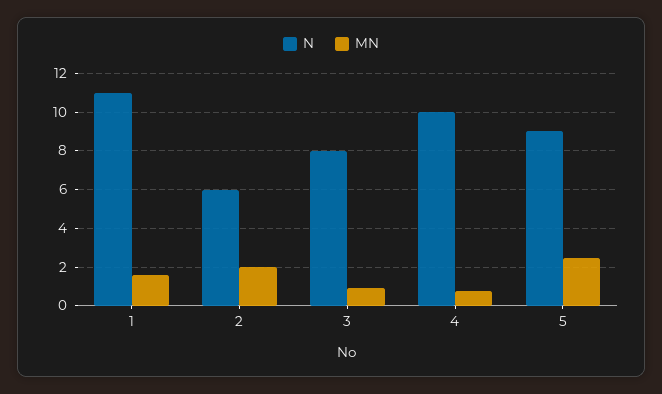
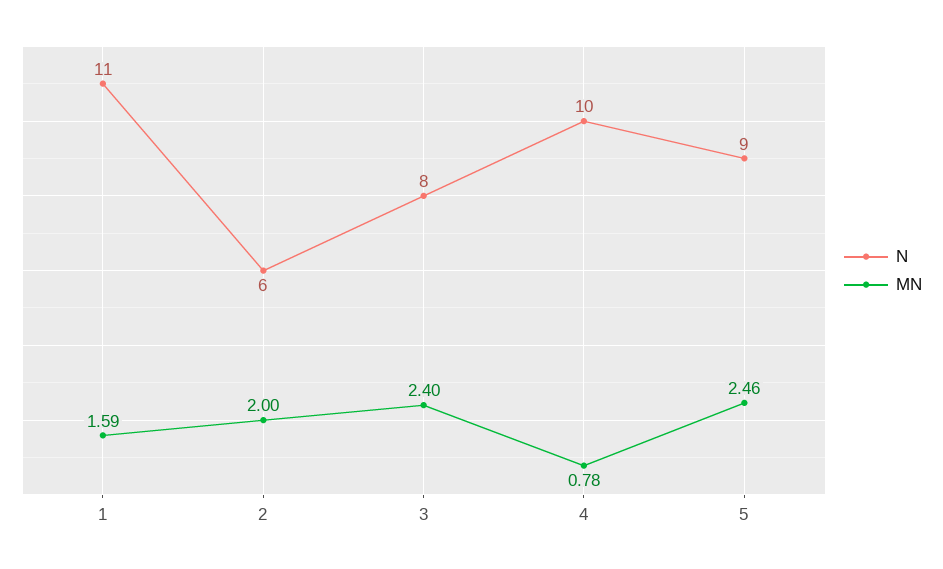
  {
    "N": {
      "1": 11,
      "2": 6,
      "3": 8,
      "4": 10,
      "5": 9
    },
    "MN": {
      "1": 1.59,
      "2": 2,
-     "3": 1,
+     "3": 2.4,
      "4": 0.78,
      "5": 2.46
    }
  }

